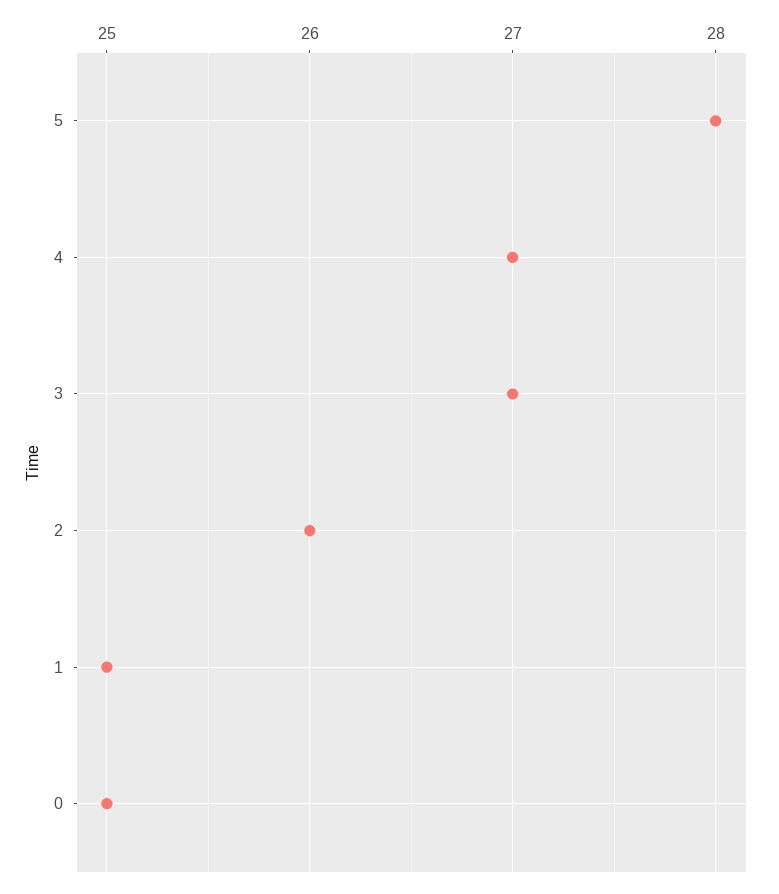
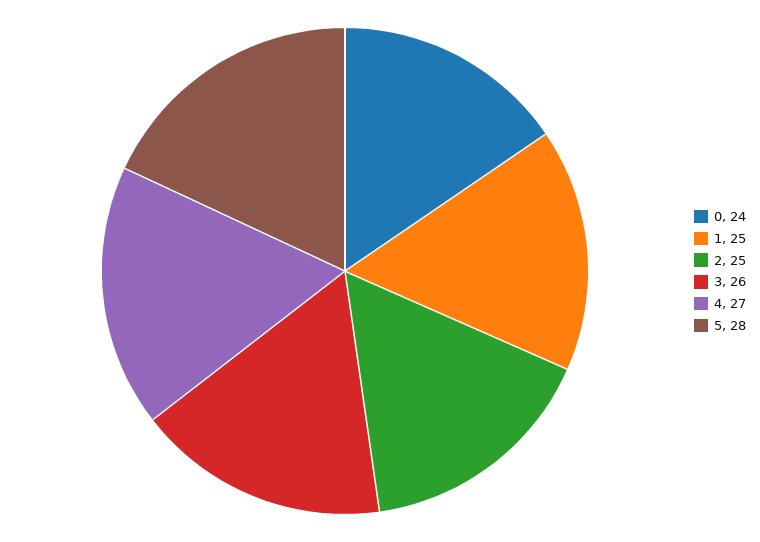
  {
    "5": 28,
    "4": 27,
-   "3": 27,
+   "3": 26,
-   "2": 26,
+   "2": 25,
    "1": 25,
-   "0": 25
+   "0": 24
  }

